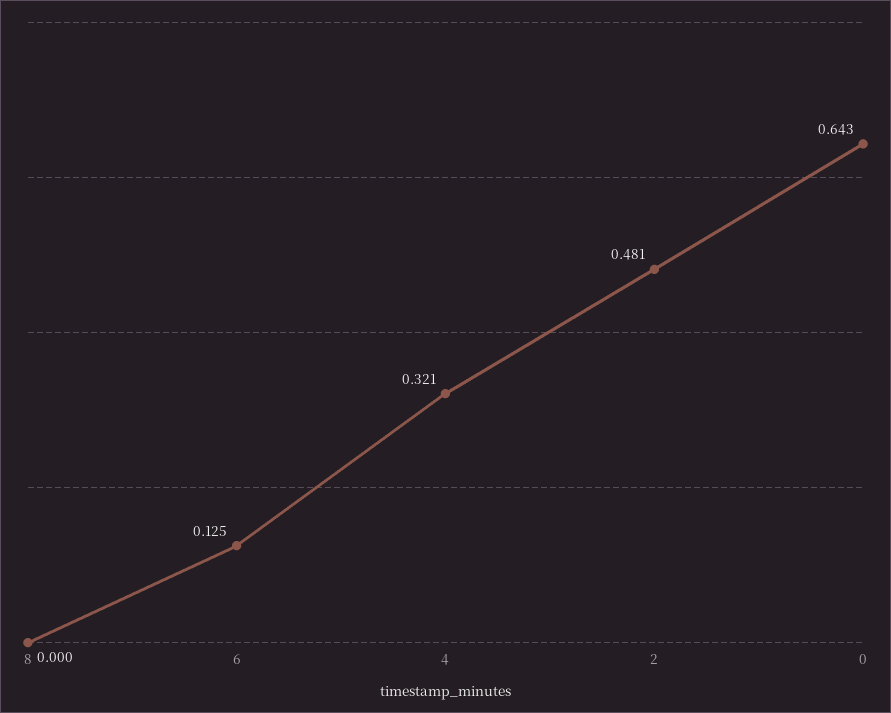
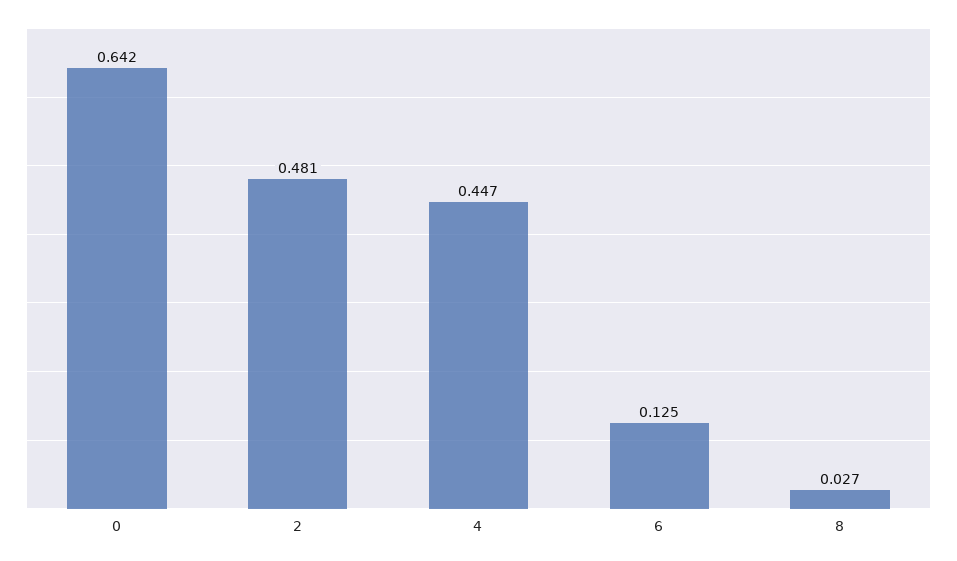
  {
-   "8": 0,
+   "8": 0.027,
    "6": 0.125,
-   "4": 0.321,
+   "4": 0.447,
    "2": 0.481,
-   "0": 0.643
+   "0": 0.642
  }

